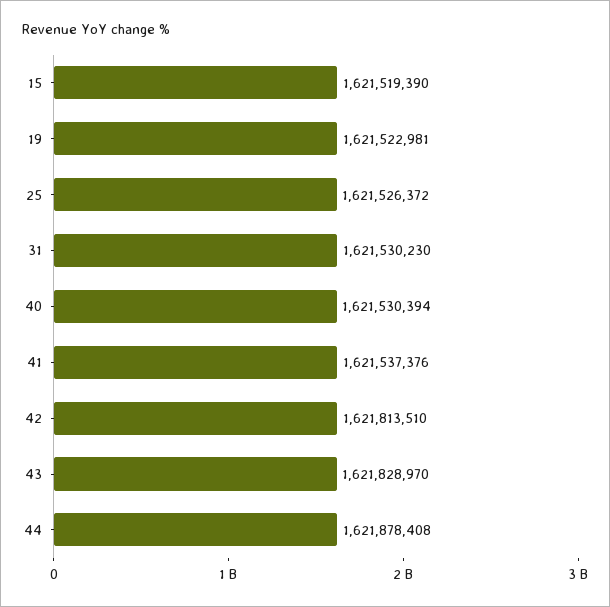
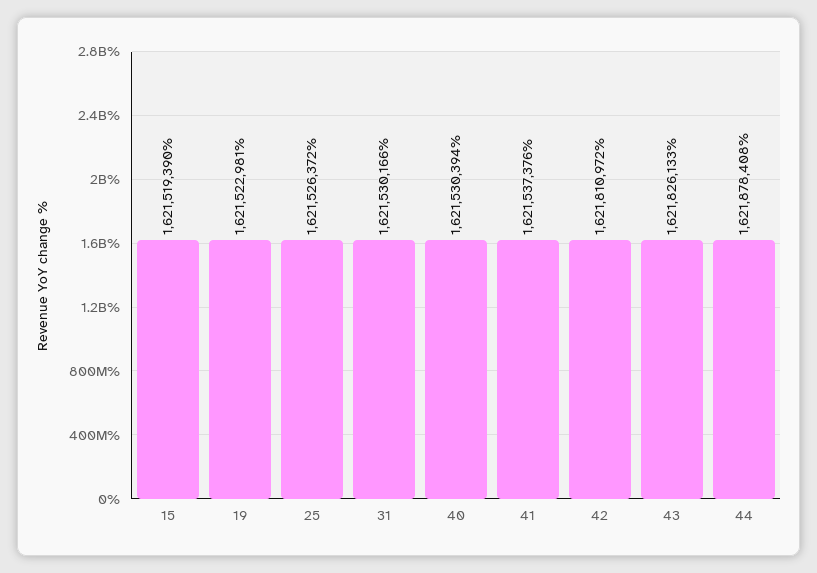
  {
    "15": 1621519390,
    "19": 1621522981,
    "25": 1621526372,
-   "31": 1621530230,
+   "31": 1621530166,
    "40": 1621530394,
    "41": 1621537376,
-   "42": 1621813510,
+   "42": 1621810972,
-   "43": 1621828970,
+   "43": 1621826133,
    "44": 1621878408
  }

